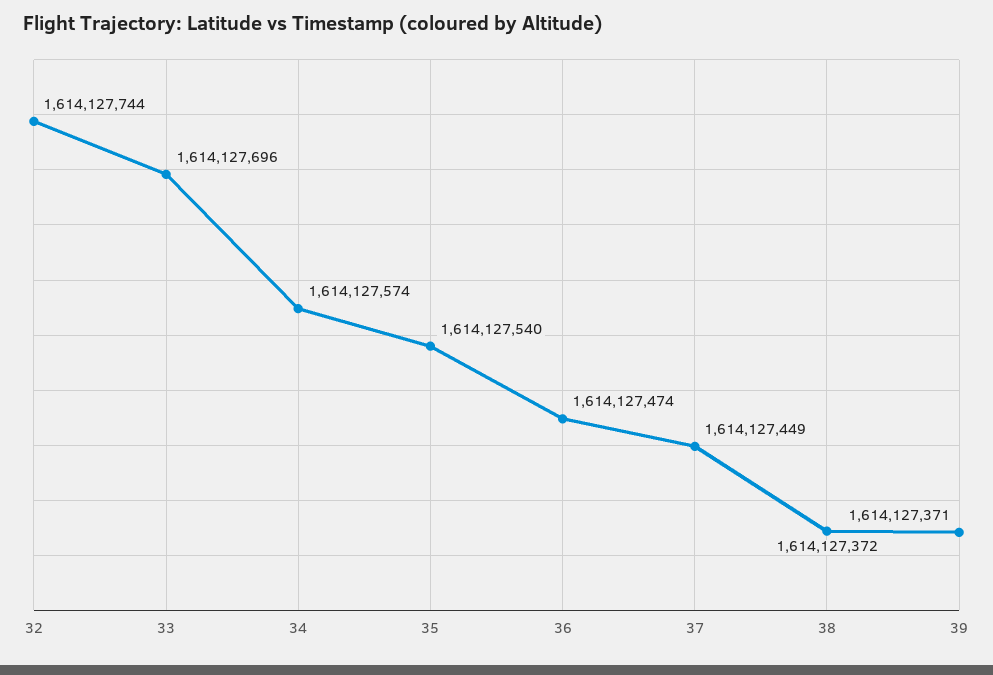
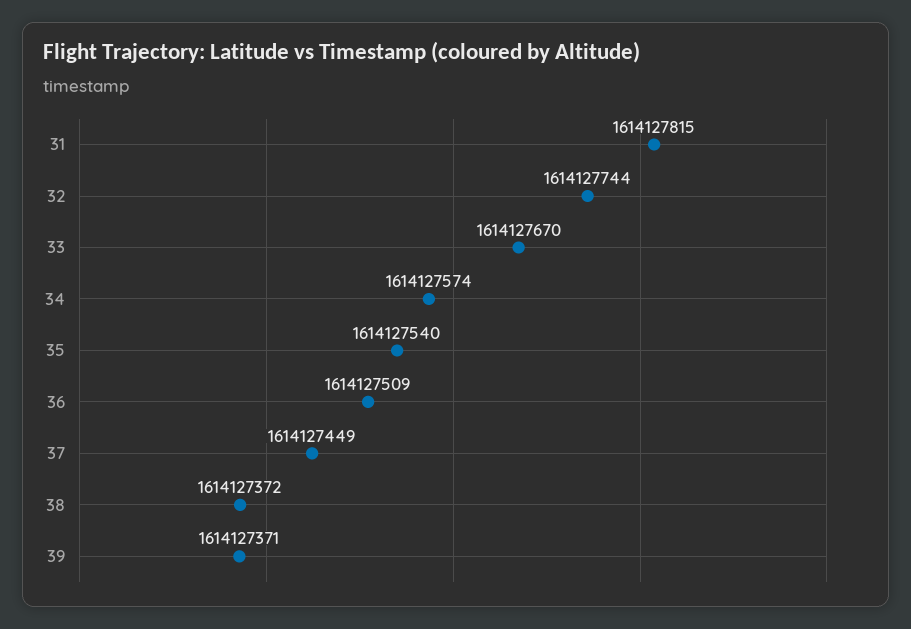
  {
    "32": 1614127744,
-   "33": 1614127696,
+   "33": 1614127670,
    "34": 1614127574,
    "35": 1614127540,
-   "36": 1614127474,
+   "36": 1614127509,
    "37": 1614127449,
    "38": 1614127372,
-   "39": 1614127371
+   "39": 1614127371,
+   "31": 1614127815
  }

